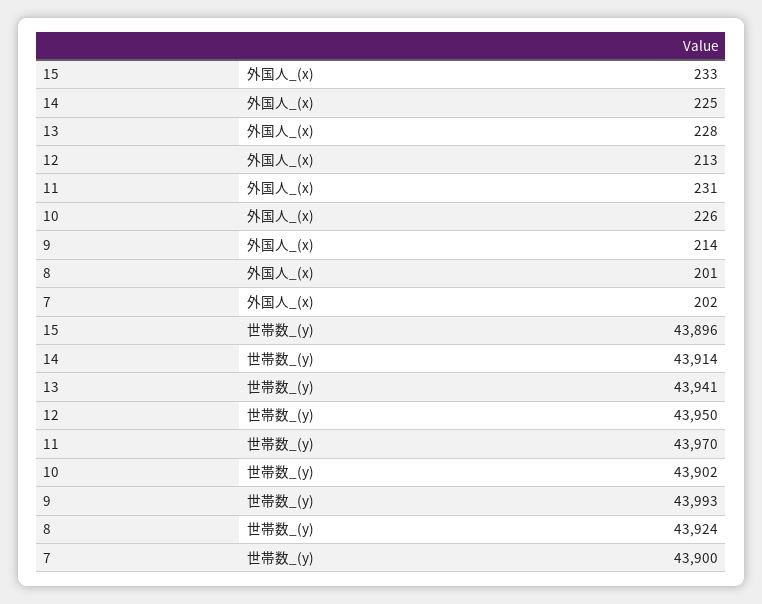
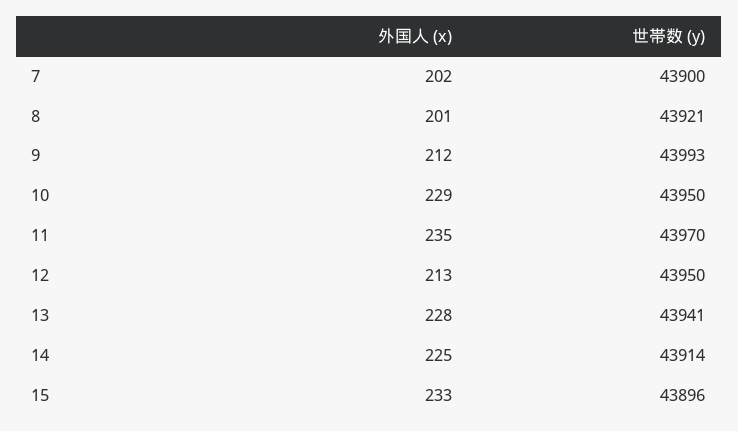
  {
    "15": {
      "外国人_(x)": 233,
      "世帯数_(y)": 43896
    },
    "14": {
      "外国人_(x)": 225,
      "世帯数_(y)": 43914
    },
    "13": {
      "外国人_(x)": 228,
      "世帯数_(y)": 43941
    },
    "12": {
      "外国人_(x)": 213,
      "世帯数_(y)": 43950
    },
    "11": {
-     "外国人_(x)": 231,
+     "外国人_(x)": 235,
      "世帯数_(y)": 43970
    },
    "10": {
-     "外国人_(x)": 226,
+     "外国人_(x)": 229,
-     "世帯数_(y)": 43902
+     "世帯数_(y)": 43950
    },
    "9": {
-     "外国人_(x)": 214,
+     "外国人_(x)": 212,
      "世帯数_(y)": 43993
    },
    "8": {
      "外国人_(x)": 201,
-     "世帯数_(y)": 43924
+     "世帯数_(y)": 43921
    },
    "7": {
      "外国人_(x)": 202,
      "世帯数_(y)": 43900
    }
  }

